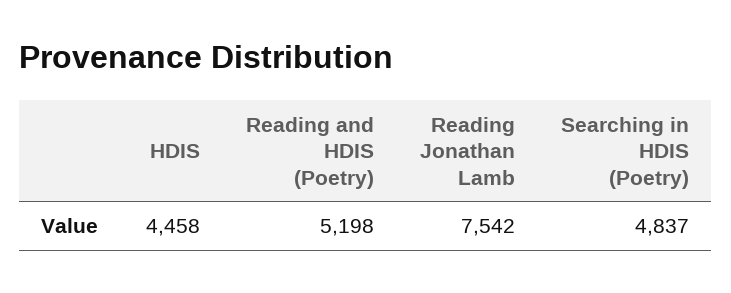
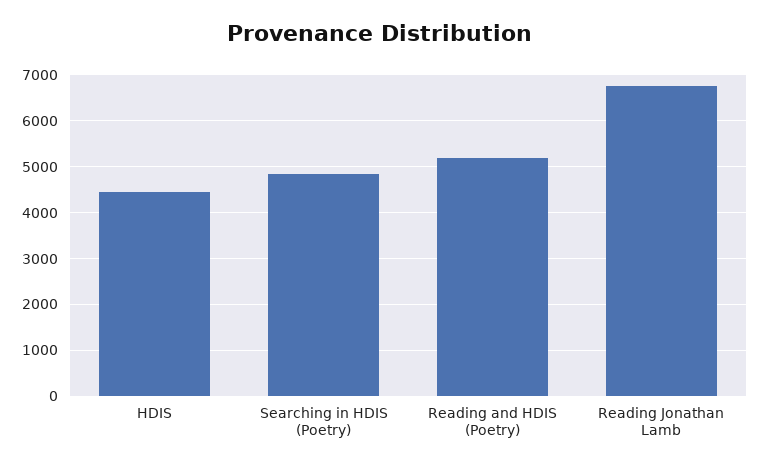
  {
    "HDIS": 4458,
    "Reading and HDIS (Poetry)": 5198,
-   "Reading Jonathan Lamb": 7542,
+   "Reading Jonathan Lamb": 6800,
    "Searching in HDIS (Poetry)": 4837
  }

